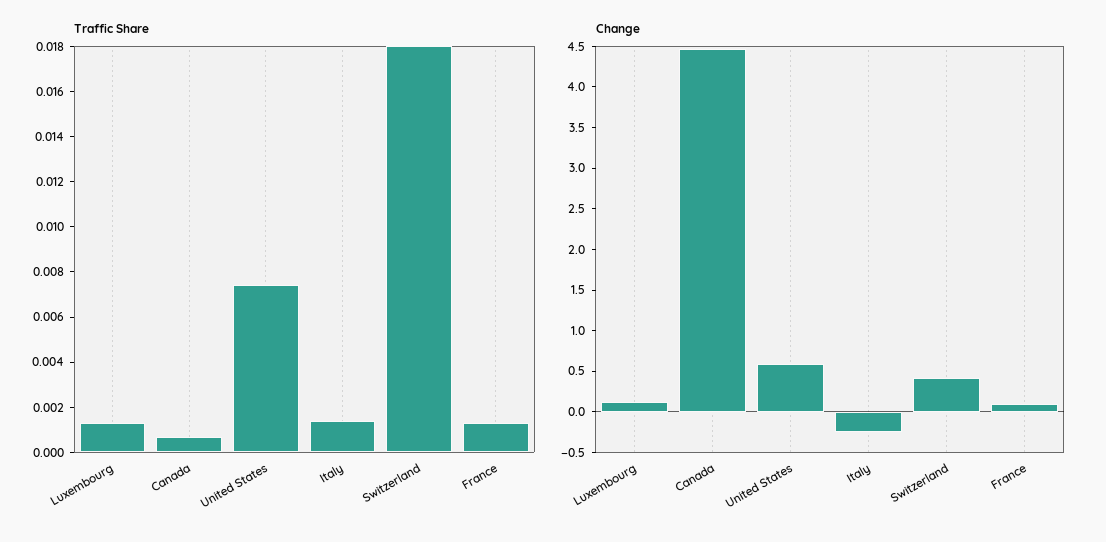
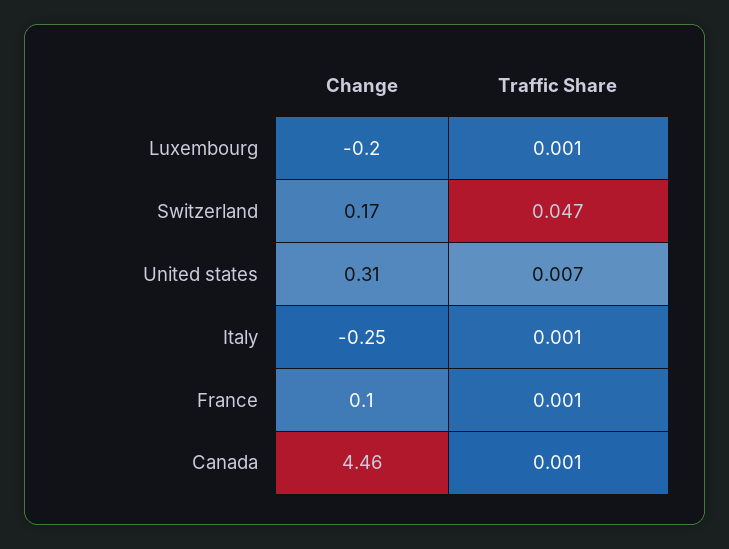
  {
    "Traffic Share": {
      "Luxembourg": 0.001,
      "Canada": 0.001,
      "United States": 0.007,
      "Italy": 0.001,
-     "Switzerland": 0.018,
+     "Switzerland": 0.047,
      "France": 0.001
    },
    "Change": {
-     "Luxembourg": 0.1,
+     "Luxembourg": -0.2,
      "Canada": 4.46,
-     "United States": 0.6,
+     "United States": 0.31,
      "Italy": -0.25,
-     "Switzerland": 0.4,
+     "Switzerland": 0.17,
      "France": 0.1
    }
  }

